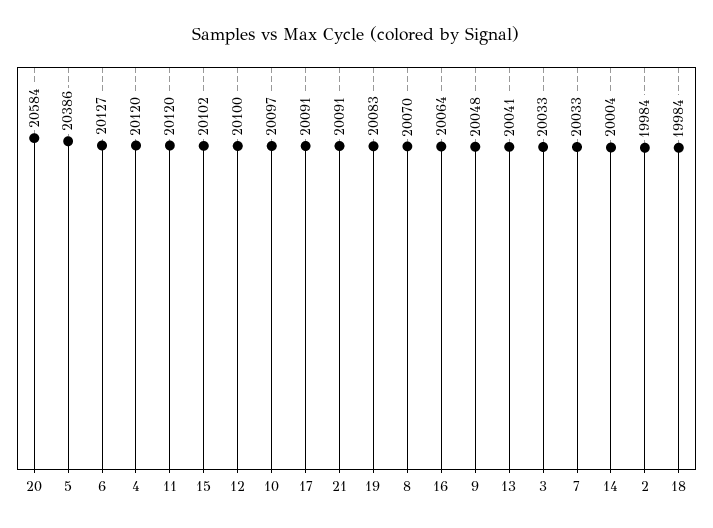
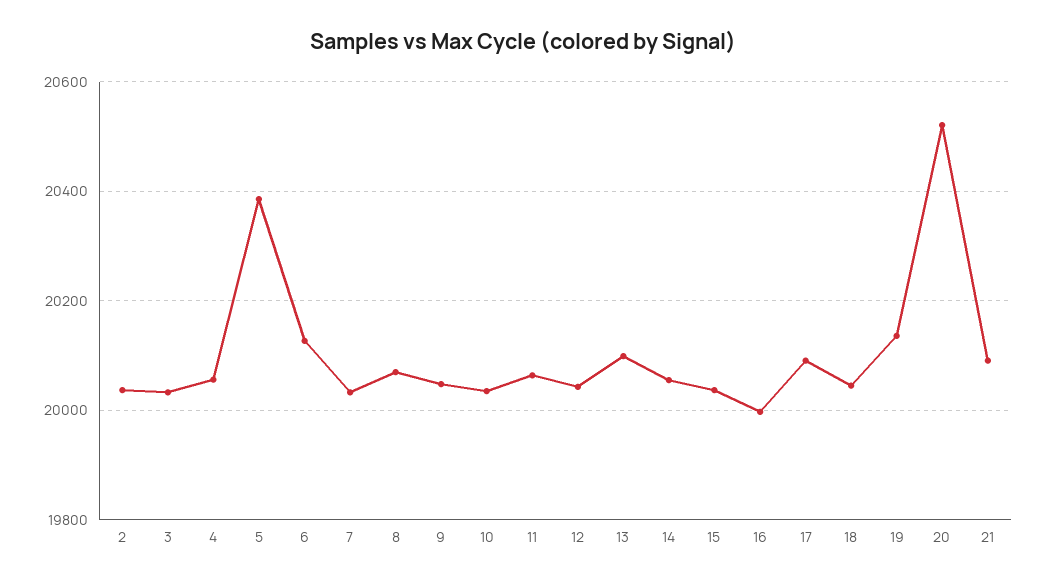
  {
-   "20": 20584,
+   "20": 20520,
    "5": 20386,
    "6": 20127,
-   "4": 20120,
+   "4": 20060,
-   "11": 20120,
+   "11": 20060,
-   "15": 20102,
+   "15": 20040,
-   "12": 20100,
+   "12": 20040,
-   "10": 20097,
+   "10": 20040,
    "17": 20091,
    "21": 20091,
-   "19": 20083,
+   "19": 20140,
    "8": 20070,
-   "16": 20064,
+   "16": 20000,
    "9": 20048,
-   "13": 20041,
+   "13": 20100,
    "3": 20033,
    "7": 20033,
-   "14": 20004,
+   "14": 20060,
-   "2": 19984,
+   "2": 20040,
-   "18": 19984
+   "18": 20040
  }

